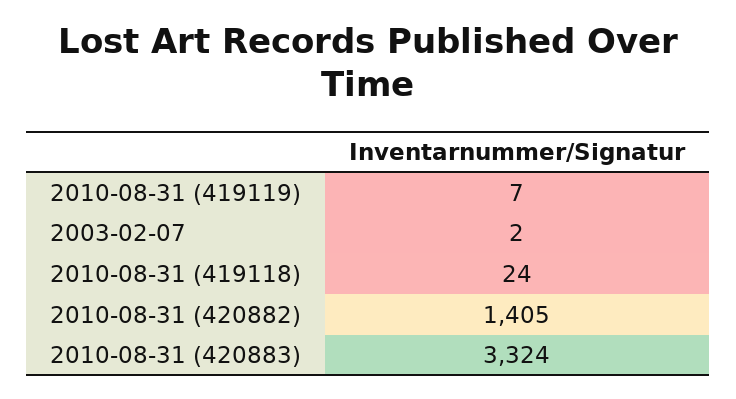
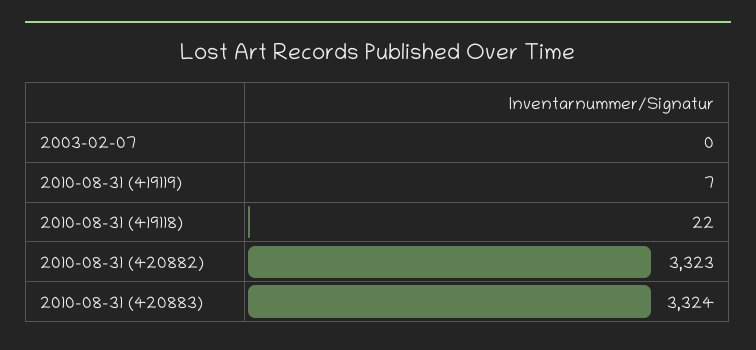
  {
    "2010-08-31 (419119)": 7,
-   "2003-02-07": 2,
+   "2003-02-07": 0,
-   "2010-08-31 (419118)": 24,
+   "2010-08-31 (419118)": 22,
-   "2010-08-31 (420882)": 1405,
+   "2010-08-31 (420882)": 3323,
    "2010-08-31 (420883)": 3324
  }

